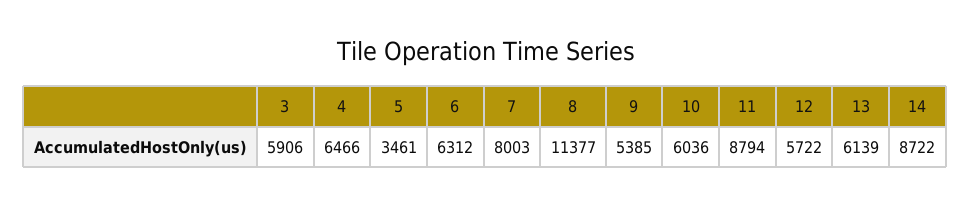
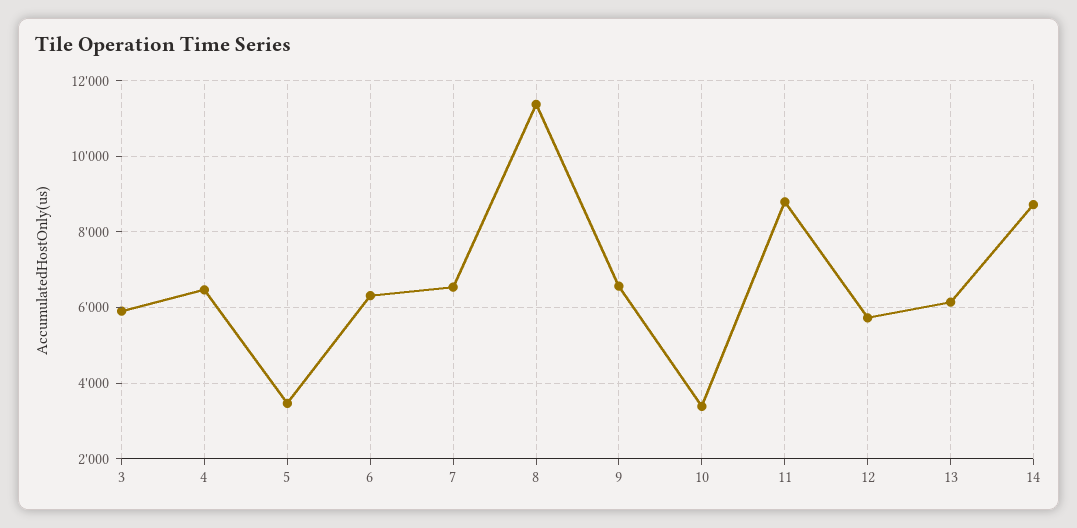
  {
    "3": 5906,
    "4": 6466,
    "5": 3461,
    "6": 6312,
-   "7": 8003,
+   "7": 6600,
    "8": 11377,
-   "9": 5385,
+   "9": 6600,
-   "10": 6036,
+   "10": 3400,
    "11": 8794,
    "12": 5722,
    "13": 6139,
    "14": 8722
  }

